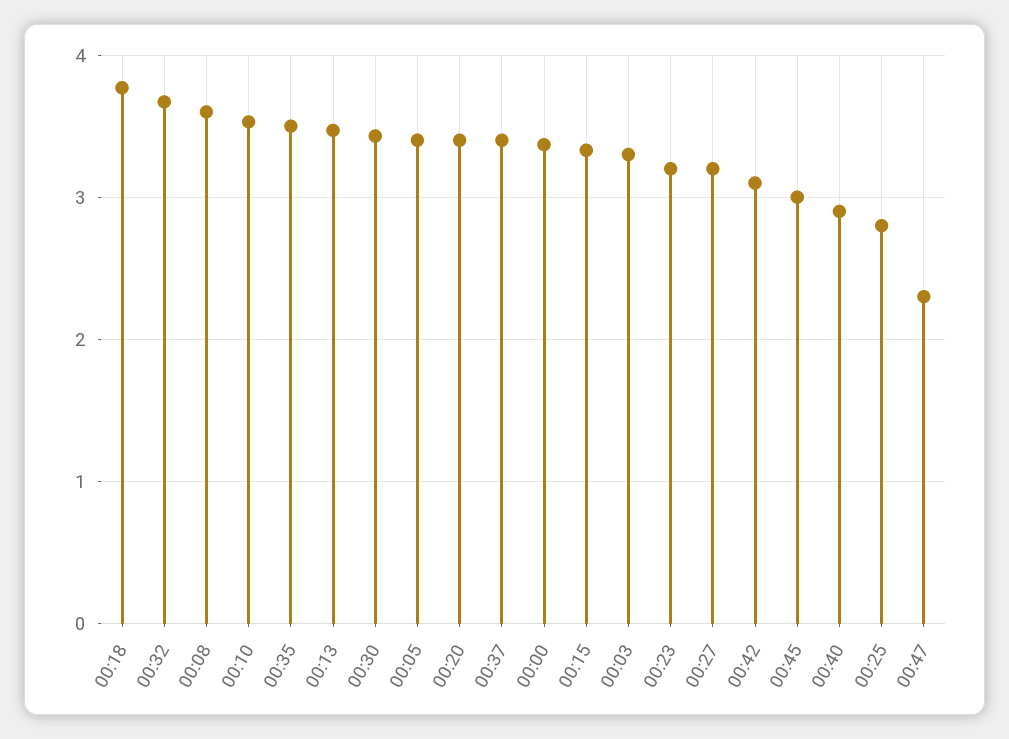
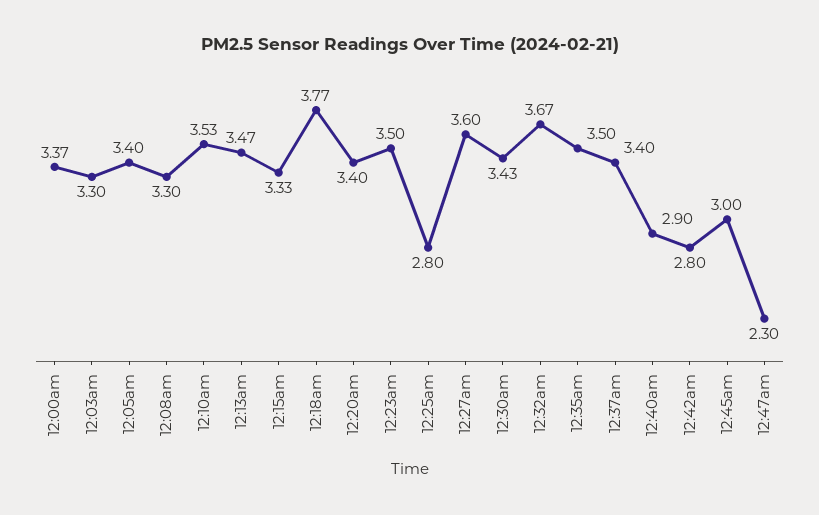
  {
    "00:18": 3.77,
    "00:32": 3.67,
-   "00:08": 3.6,
+   "00:08": 3.3,
    "00:10": 3.53,
    "00:35": 3.5,
    "00:13": 3.47,
    "00:30": 3.43,
    "00:05": 3.4,
    "00:20": 3.4,
    "00:37": 3.4,
    "00:00": 3.37,
    "00:15": 3.33,
    "00:03": 3.3,
-   "00:23": 3.2,
+   "00:23": 3.5,
-   "00:27": 3.2,
+   "00:27": 3.6,
-   "00:42": 3.1,
+   "00:42": 2.8,
    "00:45": 3,
    "00:40": 2.9,
    "00:25": 2.8,
    "00:47": 2.3
  }

